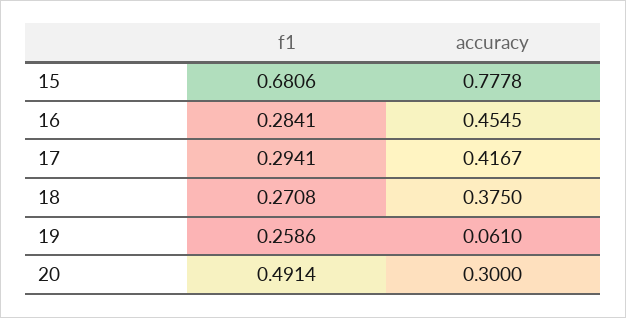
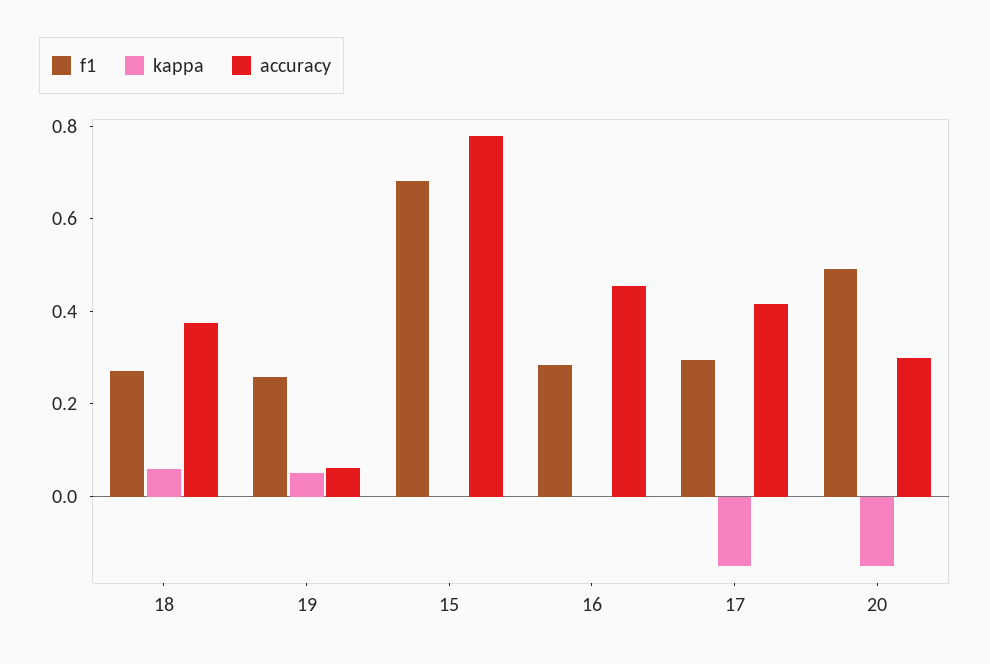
  {
    "f1": {
      "15": 0.6806,
      "16": 0.2841,
      "17": 0.2941,
      "18": 0.2708,
      "19": 0.2586,
      "20": 0.4914
    },
    "accuracy": {
      "15": 0.7778,
      "16": 0.4545,
      "17": 0.4167,
      "18": 0.375,
      "19": 0.061,
      "20": 0.3
-   }
+   },
+   "kappa": {
+     "18": 0.05,
+     "19": 0.05,
+     "15": 0,
+     "16": 0,
+     "17": -0.15,
+     "20": -0.15
+   }
  }

